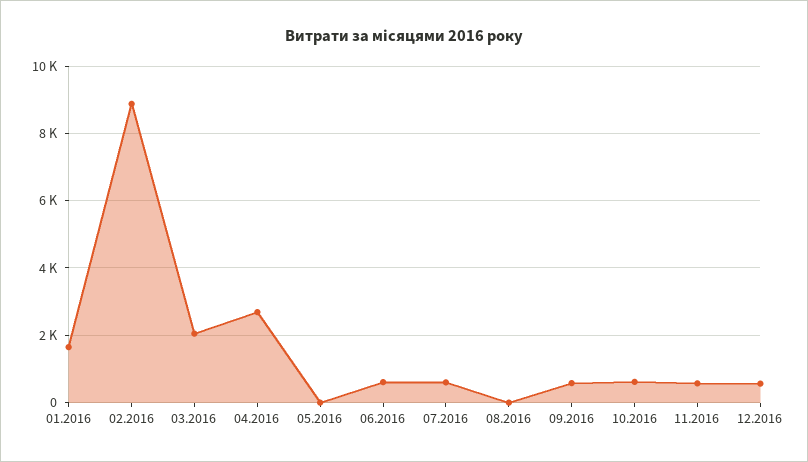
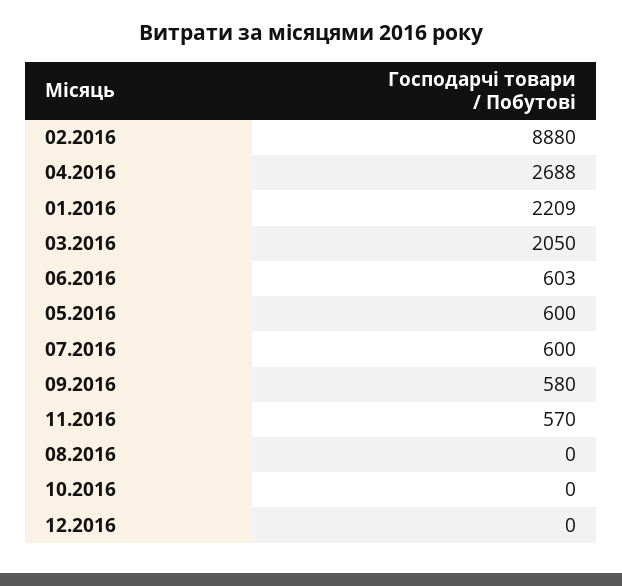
  {
-   "01.2016": 1600,
+   "01.2016": 2209,
    "02.2016": 8880,
    "03.2016": 2050,
    "04.2016": 2688,
-   "05.2016": 0,
+   "05.2016": 600,
    "06.2016": 603,
    "07.2016": 600,
    "08.2016": 0,
    "09.2016": 580,
-   "10.2016": 600,
+   "10.2016": 0,
    "11.2016": 570,
-   "12.2016": 600
+   "12.2016": 0
  }

